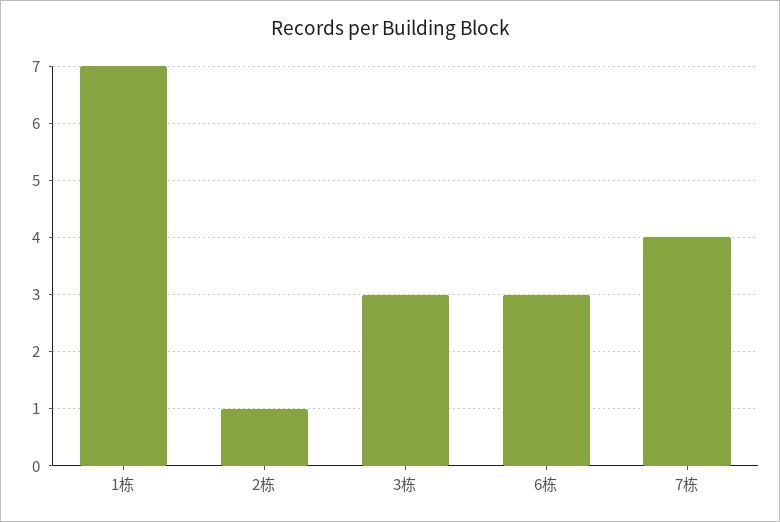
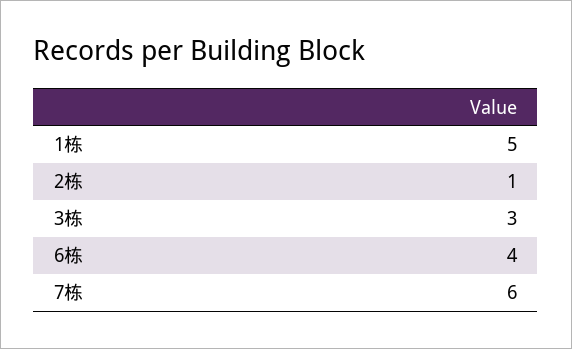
  {
-   "1栋": 7,
+   "1栋": 5,
    "2栋": 1,
    "3栋": 3,
-   "6栋": 3,
+   "6栋": 4,
-   "7栋": 4
+   "7栋": 6
  }

